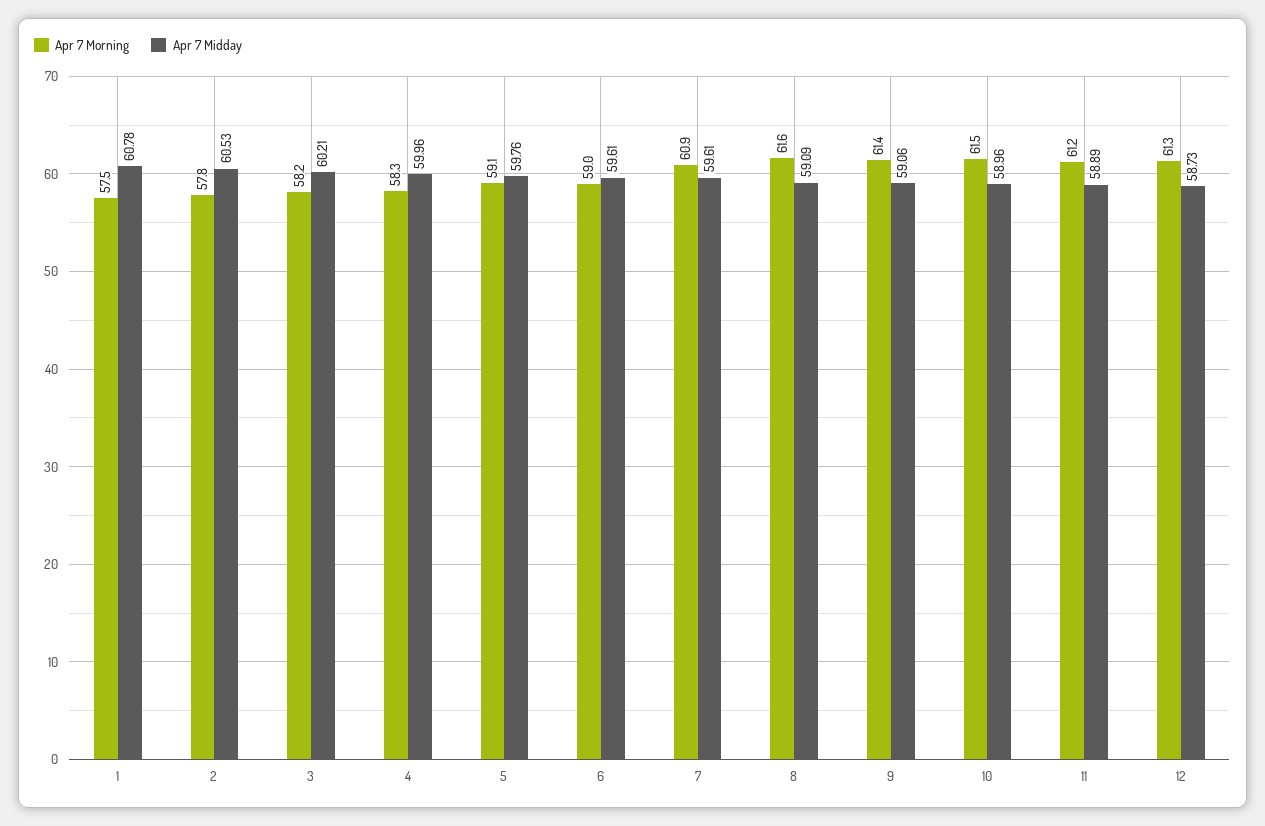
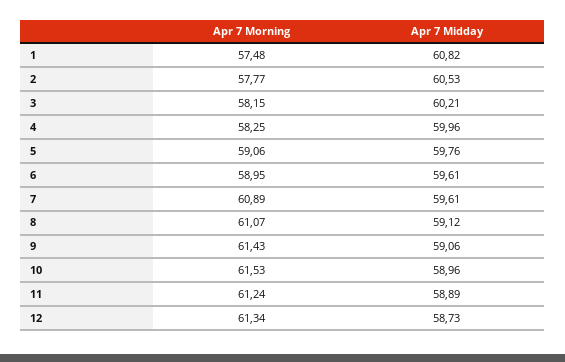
  {
    "Apr 7 Morning": {
      "1": 57.48,
      "2": 57.77,
      "3": 58.15,
      "4": 58.25,
      "5": 59.06,
      "6": 58.95,
      "7": 60.89,
-     "8": 61.6,
+     "8": 61.07,
      "9": 61.43,
      "10": 61.53,
      "11": 61.24,
      "12": 61.34
    },
    "Apr 7 Midday": {
-     "1": 60.78,
+     "1": 60.82,
      "2": 60.53,
      "3": 60.21,
      "4": 59.96,
      "5": 59.76,
      "6": 59.61,
      "7": 59.61,
-     "8": 59.09,
+     "8": 59.12,
      "9": 59.06,
      "10": 58.96,
      "11": 58.89,
      "12": 58.73
    }
  }

